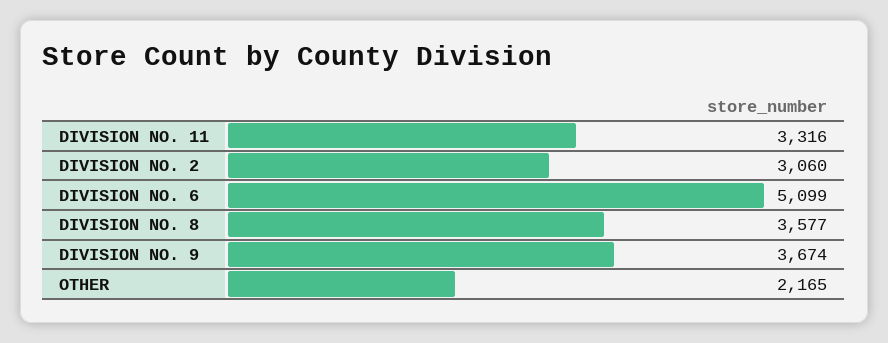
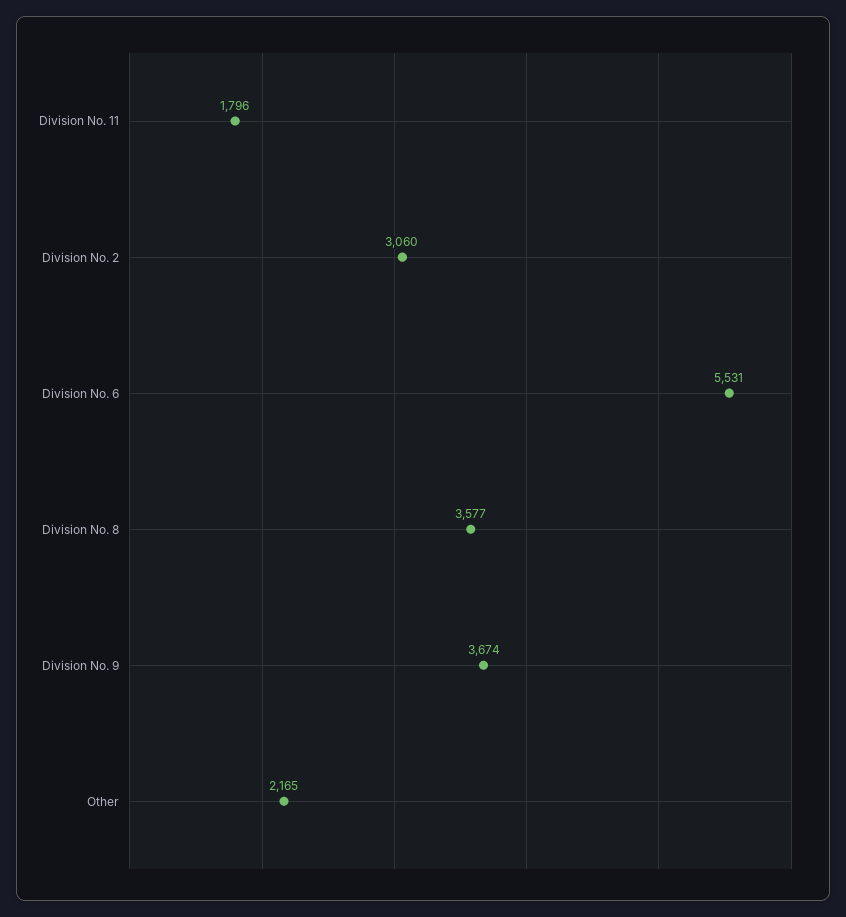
  {
-   "DIVISION NO. 11": 3316,
+   "DIVISION NO. 11": 1796,
    "DIVISION NO. 2": 3060,
-   "DIVISION NO. 6": 5099,
+   "DIVISION NO. 6": 5531,
    "DIVISION NO. 8": 3577,
    "DIVISION NO. 9": 3674,
    "OTHER": 2165
  }

